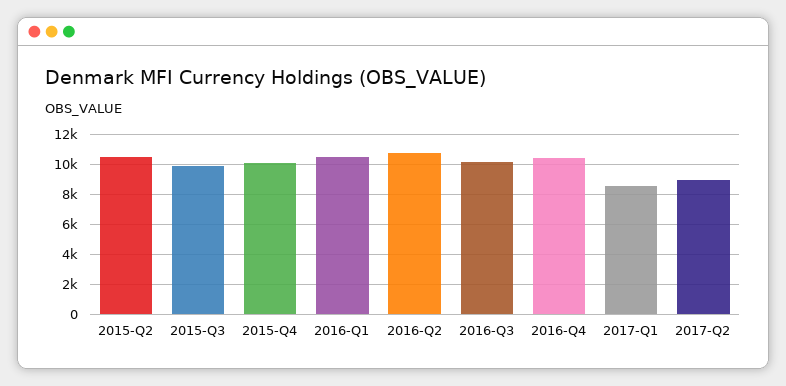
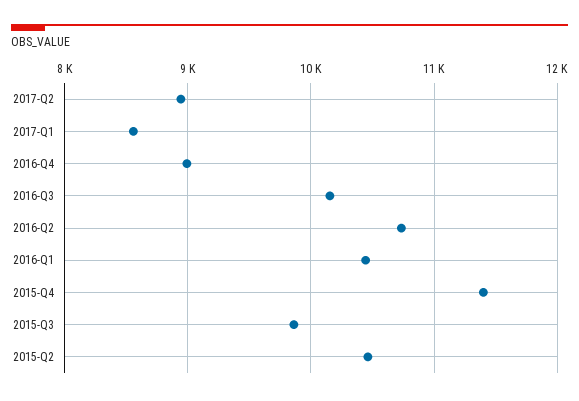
  {
    "2015-Q2": 10500,
    "2015-Q3": 9900,
-   "2015-Q4": 10000,
+   "2015-Q4": 11400,
    "2016-Q1": 10400,
    "2016-Q2": 10700,
    "2016-Q3": 10200,
-   "2016-Q4": 10500,
+   "2016-Q4": 9000,
    "2017-Q1": 8600,
    "2017-Q2": 8900
  }

